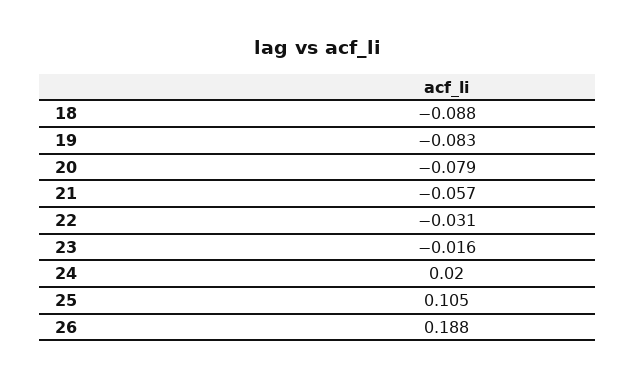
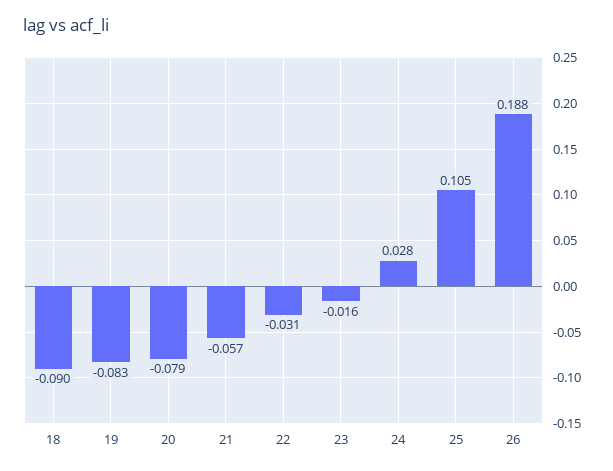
  {
-   "18": -0.088,
+   "18": -0.09,
    "19": -0.083,
    "20": -0.079,
    "21": -0.057,
    "22": -0.031,
    "23": -0.016,
-   "24": 0.02,
+   "24": 0.028,
    "25": 0.105,
    "26": 0.188
  }

